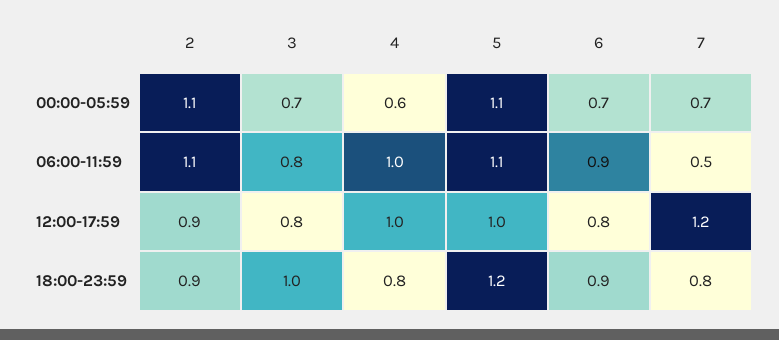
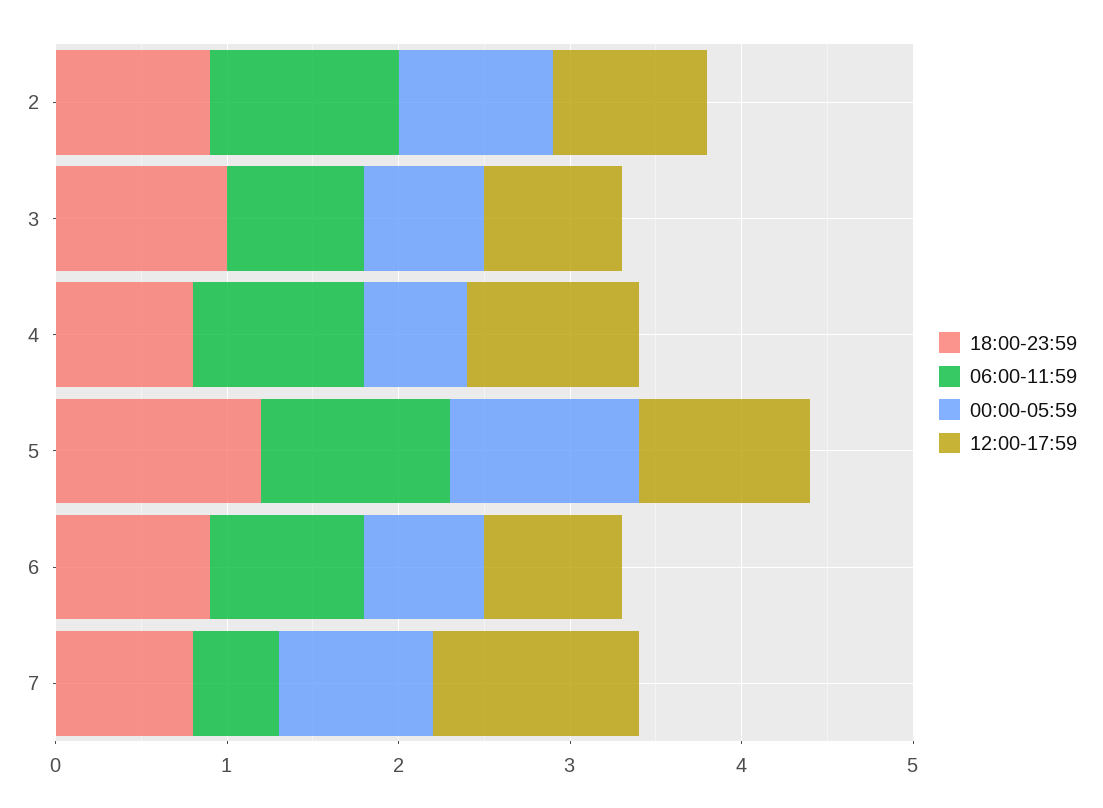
  {
    "00:00-05:59": {
-     "2": 1.1,
+     "2": 0.9,
      "3": 0.7,
      "4": 0.6,
      "5": 1.1,
      "6": 0.7,
-     "7": 0.7
+     "7": 0.9
    },
    "06:00-11:59": {
      "2": 1.1,
      "3": 0.8,
      "4": 1,
      "5": 1.1,
      "6": 0.9,
      "7": 0.5
    },
    "12:00-17:59": {
      "2": 0.9,
      "3": 0.8,
      "4": 1,
      "5": 1,
      "6": 0.8,
      "7": 1.2
    },
    "18:00-23:59": {
      "2": 0.9,
      "3": 1,
      "4": 0.8,
      "5": 1.2,
      "6": 0.9,
      "7": 0.8
    }
  }

